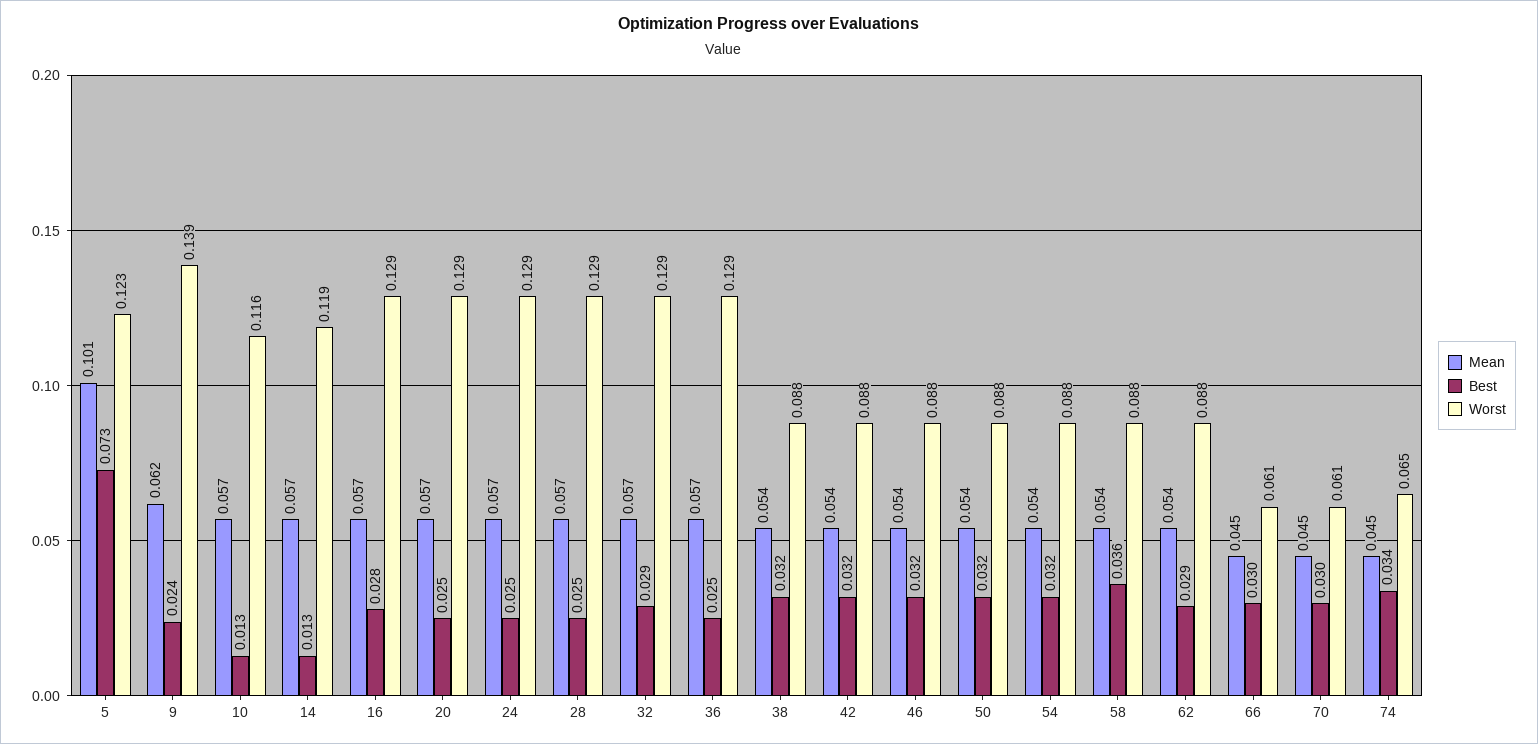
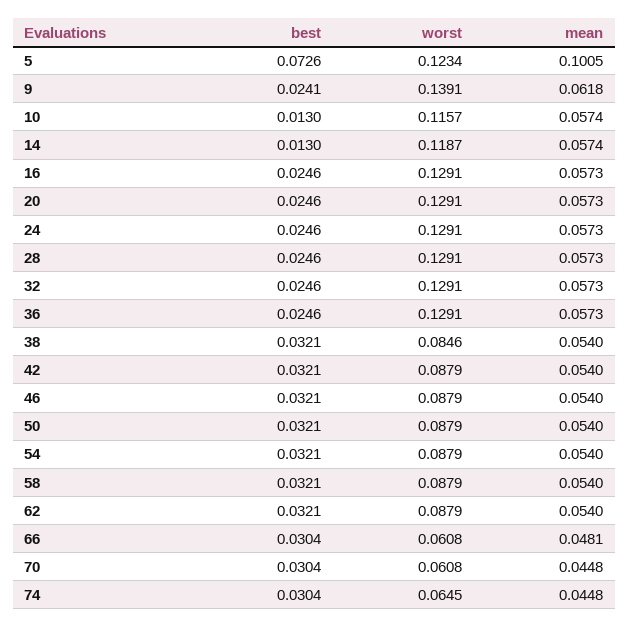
  {
    "Mean": {
      "5": 0.1005,
      "9": 0.0618,
      "10": 0.0574,
      "14": 0.0574,
      "16": 0.0573,
      "20": 0.0573,
      "24": 0.0573,
      "28": 0.0573,
      "32": 0.0573,
      "36": 0.0573,
      "38": 0.054,
      "42": 0.054,
      "46": 0.054,
      "50": 0.054,
      "54": 0.054,
      "58": 0.054,
      "62": 0.054,
-     "66": 0.045,
+     "66": 0.0481,
      "70": 0.0448,
      "74": 0.0448
    },
    "Best": {
      "5": 0.0726,
      "9": 0.0241,
      "10": 0.013,
      "14": 0.013,
-     "16": 0.028,
+     "16": 0.0246,
      "20": 0.0246,
      "24": 0.0246,
      "28": 0.0246,
-     "32": 0.029,
+     "32": 0.0246,
      "36": 0.0246,
      "38": 0.0321,
      "42": 0.0321,
      "46": 0.0321,
      "50": 0.0321,
      "54": 0.0321,
-     "58": 0.036,
+     "58": 0.0321,
-     "62": 0.029,
+     "62": 0.0321,
      "66": 0.0304,
      "70": 0.0304,
-     "74": 0.034
+     "74": 0.0304
    },
    "Worst": {
      "5": 0.1234,
      "9": 0.1391,
      "10": 0.1157,
      "14": 0.1187,
      "16": 0.1291,
      "20": 0.1291,
      "24": 0.1291,
      "28": 0.1291,
      "32": 0.1291,
      "36": 0.1291,
-     "38": 0.088,
+     "38": 0.0846,
      "42": 0.0879,
      "46": 0.0879,
      "50": 0.0879,
      "54": 0.0879,
      "58": 0.0879,
      "62": 0.0879,
      "66": 0.0608,
      "70": 0.0608,
      "74": 0.0645
    }
  }

